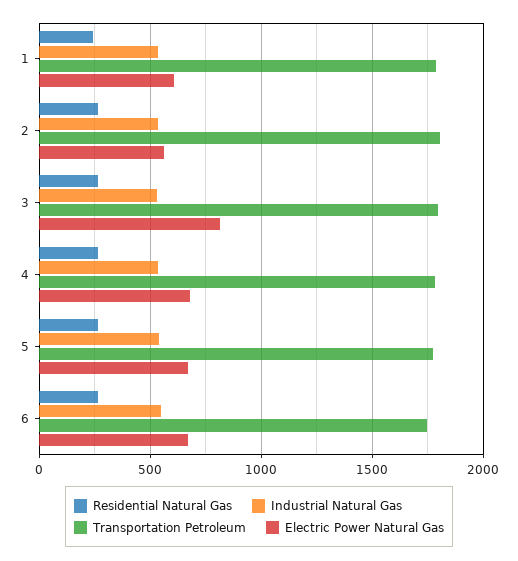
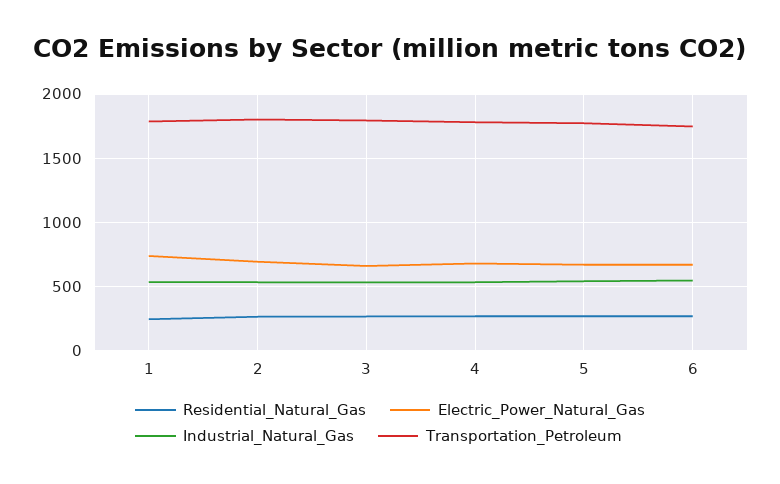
  {
    "Residential Natural Gas": {
      "1": 250,
      "2": 250,
      "3": 250,
      "4": 250,
      "5": 250,
      "6": 250
    },
    "Industrial Natural Gas": {
      "1": 550,
      "2": 550,
      "3": 550,
      "4": 550,
      "5": 550,
      "6": 550
    },
    "Transportation Petroleum": {
      "1": 1800,
      "2": 1800,
      "3": 1800,
      "4": 1800,
      "5": 1750,
      "6": 1750
    },
    "Electric Power Natural Gas": {
-     "1": 600,
+     "1": 750,
-     "2": 550,
+     "2": 700,
-     "3": 800,
+     "3": 650,
      "4": 700,
      "5": 650,
      "6": 650
    }
  }

